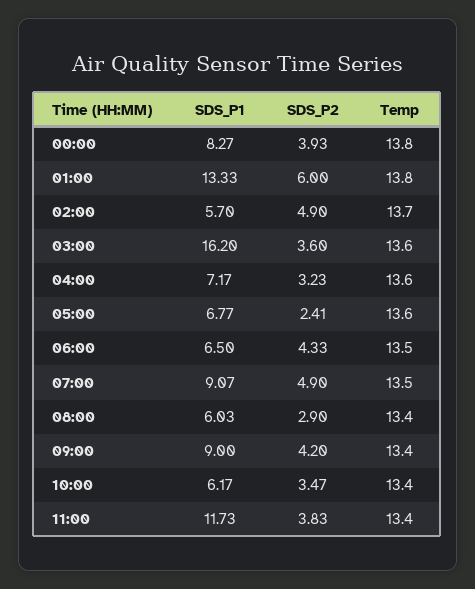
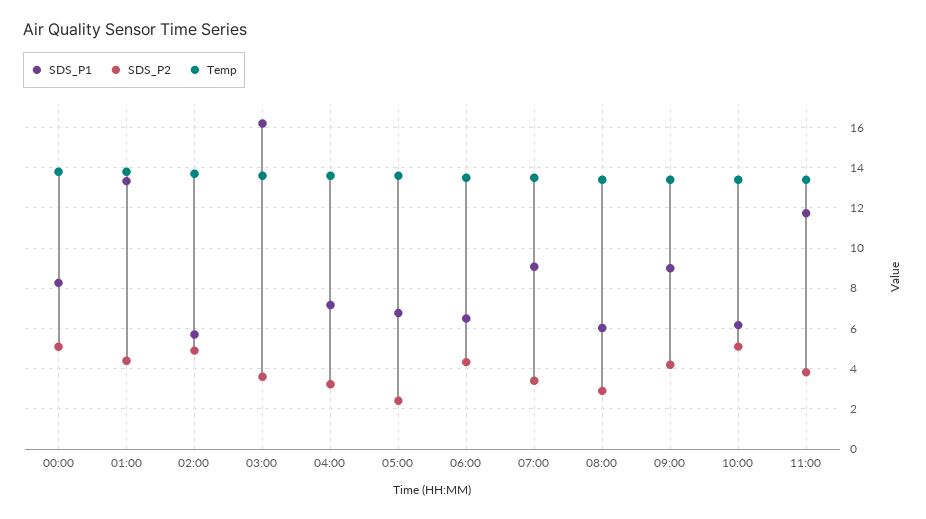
  {
    "SDS_P1": {
      "00:00": 8.27,
      "01:00": 13.33,
      "02:00": 5.7,
      "03:00": 16.2,
      "04:00": 7.17,
      "05:00": 6.77,
      "06:00": 6.5,
      "07:00": 9.07,
      "08:00": 6.03,
      "09:00": 9,
      "10:00": 6.17,
      "11:00": 11.73
    },
    "SDS_P2": {
-     "00:00": 3.93,
+     "00:00": 5,
-     "01:00": 6,
+     "01:00": 4.5,
      "02:00": 4.9,
      "03:00": 3.6,
      "04:00": 3.23,
      "05:00": 2.41,
      "06:00": 4.33,
-     "07:00": 4.9,
+     "07:00": 3.5,
      "08:00": 2.9,
      "09:00": 4.2,
-     "10:00": 3.47,
+     "10:00": 5,
      "11:00": 3.83
    },
    "Temp": {
      "00:00": 13.8,
      "01:00": 13.8,
      "02:00": 13.7,
      "03:00": 13.6,
      "04:00": 13.6,
      "05:00": 13.6,
      "06:00": 13.5,
      "07:00": 13.5,
      "08:00": 13.4,
      "09:00": 13.4,
      "10:00": 13.4,
      "11:00": 13.4
    }
  }

